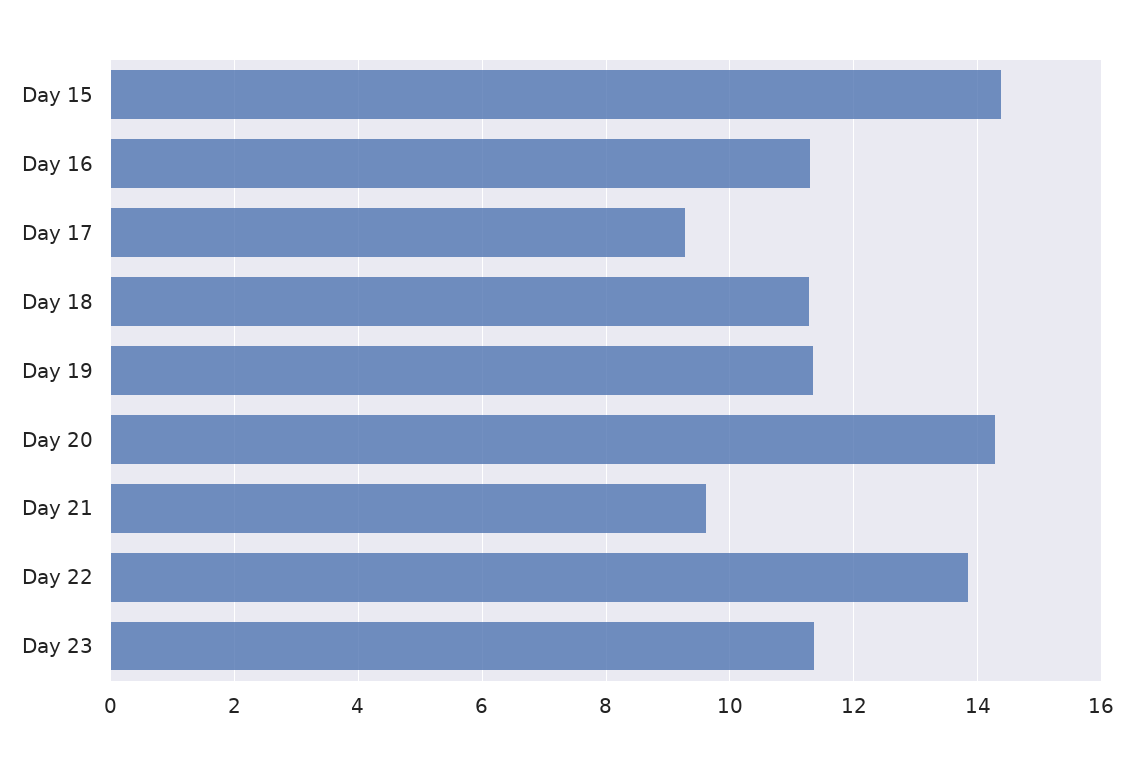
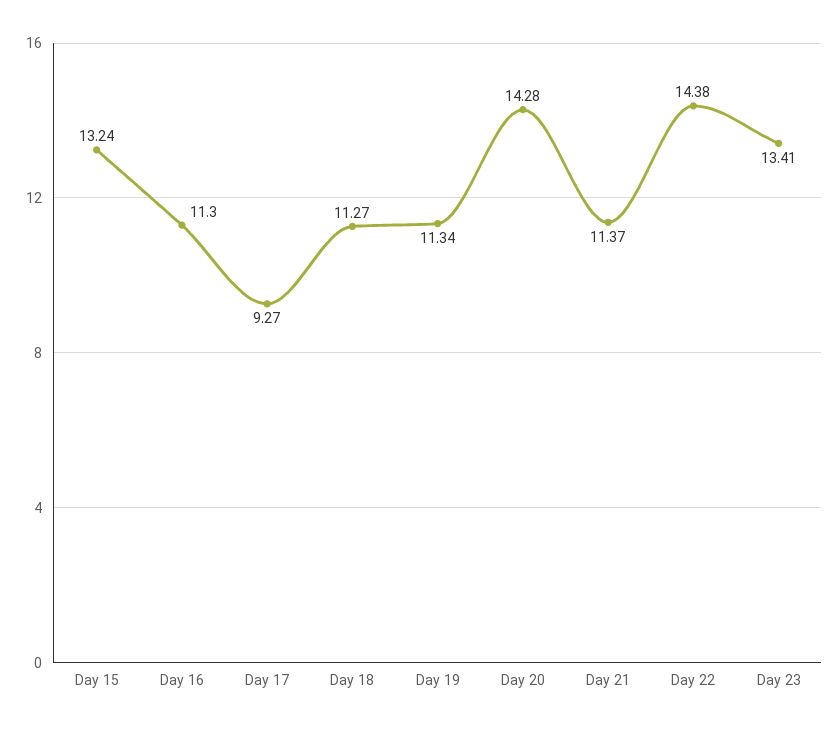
  {
-   "Day 15": 14.4,
+   "Day 15": 13.24,
    "Day 16": 11.3,
    "Day 17": 9.27,
    "Day 18": 11.27,
    "Day 19": 11.34,
    "Day 20": 14.28,
-   "Day 21": 9.6,
+   "Day 21": 11.37,
-   "Day 22": 13.8,
+   "Day 22": 14.38,
-   "Day 23": 11.4
+   "Day 23": 13.41
  }

